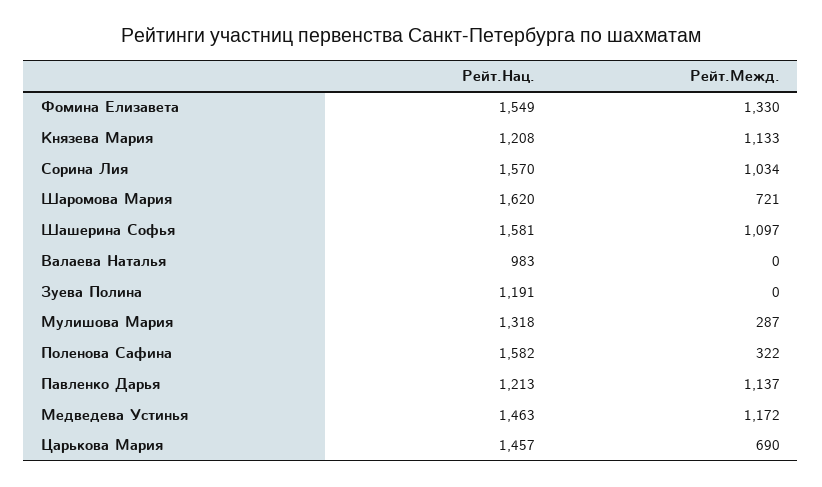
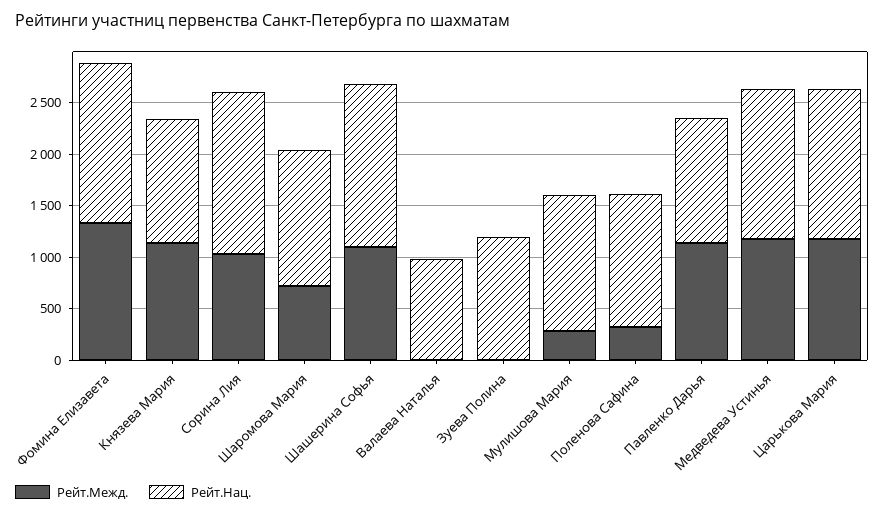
  {
    "Рейт.Нац.": {
      "Фомина Елизавета": 1549,
      "Князева Мария": 1208,
      "Сорина Лия": 1570,
-     "Шаромова Мария": 1620,
+     "Шаромова Мария": 1300,
      "Шашерина Софья": 1581,
      "Валаева Наталья": 983,
      "Зуева Полина": 1191,
      "Мулишова Мария": 1318,
-     "Поленова Сафина": 1582,
+     "Поленова Сафина": 1300,
      "Павленко Дарья": 1213,
      "Медведева Устинья": 1463,
      "Царькова Мария": 1457
    },
    "Рейт.Межд.": {
      "Фомина Елизавета": 1330,
      "Князева Мария": 1133,
      "Сорина Лия": 1034,
      "Шаромова Мария": 721,
      "Шашерина Софья": 1097,
      "Валаева Наталья": 0,
      "Зуева Полина": 0,
      "Мулишова Мария": 287,
      "Поленова Сафина": 322,
      "Павленко Дарья": 1137,
      "Медведева Устинья": 1172,
-     "Царькова Мария": 690
+     "Царькова Мария": 1200
    }
  }

